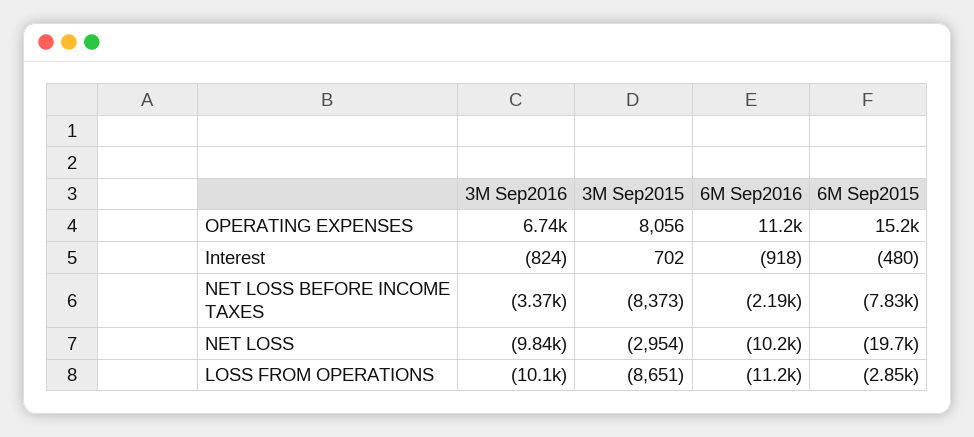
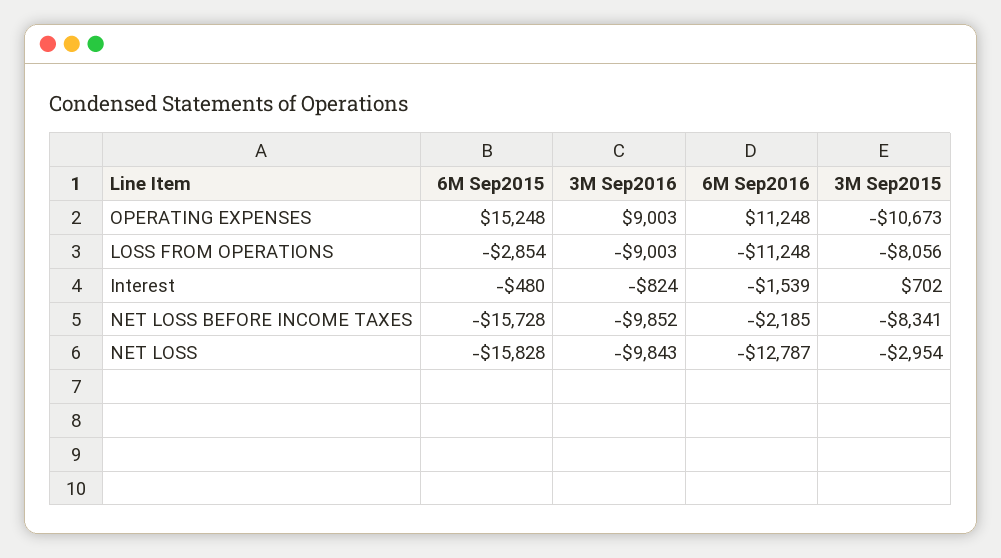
  {
    "3M Sep2016": {
-     "OPERATING EXPENSES": 6740,
+     "OPERATING EXPENSES": 9003,
      "Interest": -824,
-     "NET LOSS BEFORE INCOME TAXES": -3370,
+     "NET LOSS BEFORE INCOME TAXES": -9852,
      "NET LOSS": -9843,
-     "LOSS FROM OPERATIONS": -10100
+     "LOSS FROM OPERATIONS": -9003
    },
    "3M Sep2015": {
-     "OPERATING EXPENSES": 8056,
+     "OPERATING EXPENSES": -10673,
      "Interest": 702,
-     "NET LOSS BEFORE INCOME TAXES": -8373,
+     "NET LOSS BEFORE INCOME TAXES": -8341,
      "NET LOSS": -2954,
-     "LOSS FROM OPERATIONS": -8651
+     "LOSS FROM OPERATIONS": -8056
    },
    "6M Sep2016": {
      "OPERATING EXPENSES": 11248,
-     "Interest": -918,
+     "Interest": -1539,
      "NET LOSS BEFORE INCOME TAXES": -2185,
-     "NET LOSS": -10200,
+     "NET LOSS": -12787,
      "LOSS FROM OPERATIONS": -11248
    },
    "6M Sep2015": {
      "OPERATING EXPENSES": 15248,
      "Interest": -480,
-     "NET LOSS BEFORE INCOME TAXES": -7830,
+     "NET LOSS BEFORE INCOME TAXES": -15728,
-     "NET LOSS": -19700,
+     "NET LOSS": -15828,
      "LOSS FROM OPERATIONS": -2854
    }
  }

